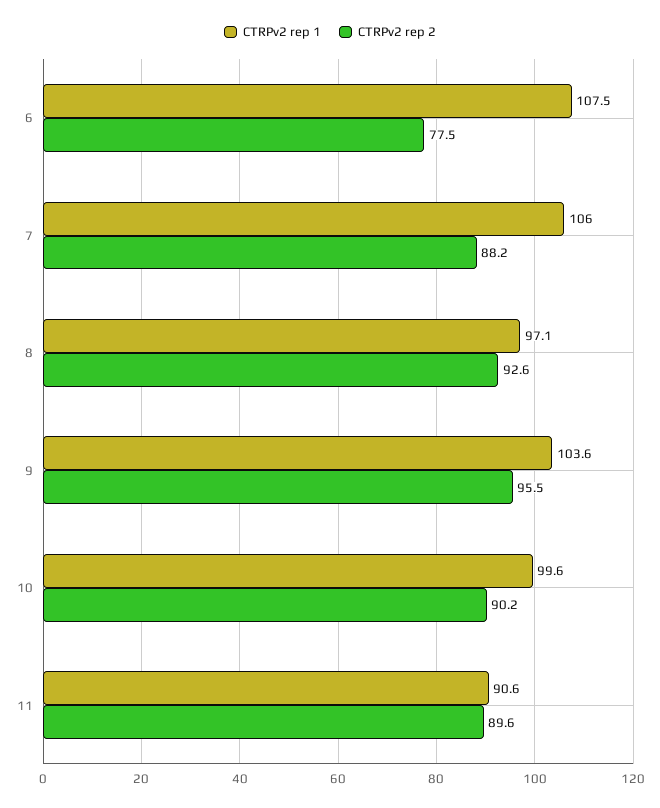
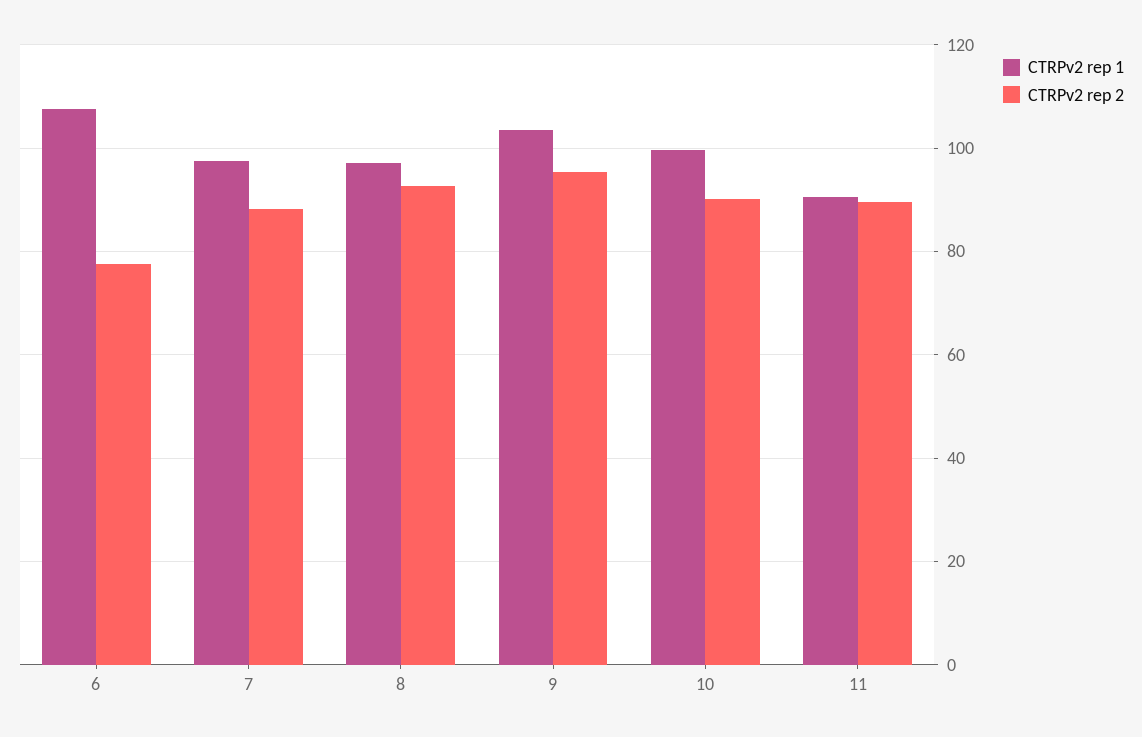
  {
    "CTRPv2 rep 1": {
      "6": 107.5,
-     "7": 106,
+     "7": 98,
      "8": 97.1,
      "9": 103.6,
      "10": 99.6,
      "11": 90.6
    },
    "CTRPv2 rep 2": {
      "6": 77.5,
      "7": 88.2,
      "8": 92.6,
      "9": 95.5,
      "10": 90.2,
      "11": 89.6
    }
  }

